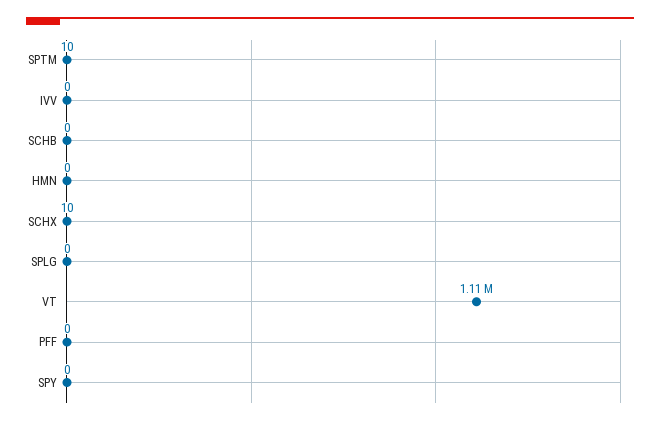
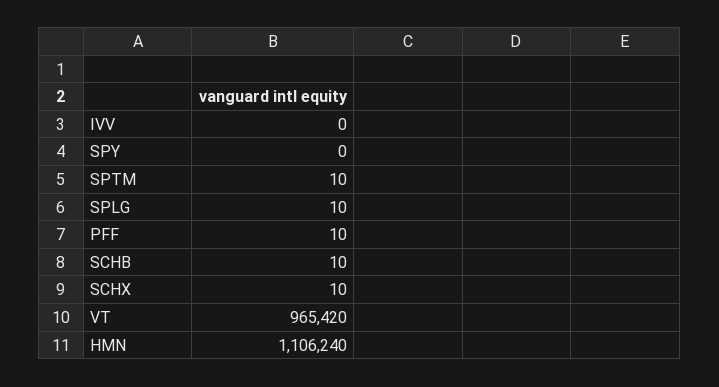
  {
    "SPTM": 10,
    "IVV": 0,
-   "SCHB": 0,
+   "SCHB": 10,
-   "HMN": 0,
+   "HMN": 1106240,
    "SCHX": 10,
-   "SPLG": 0,
+   "SPLG": 10,
-   "VT": 1110000,
+   "VT": 965420,
-   "PFF": 0,
+   "PFF": 10,
    "SPY": 0
  }

